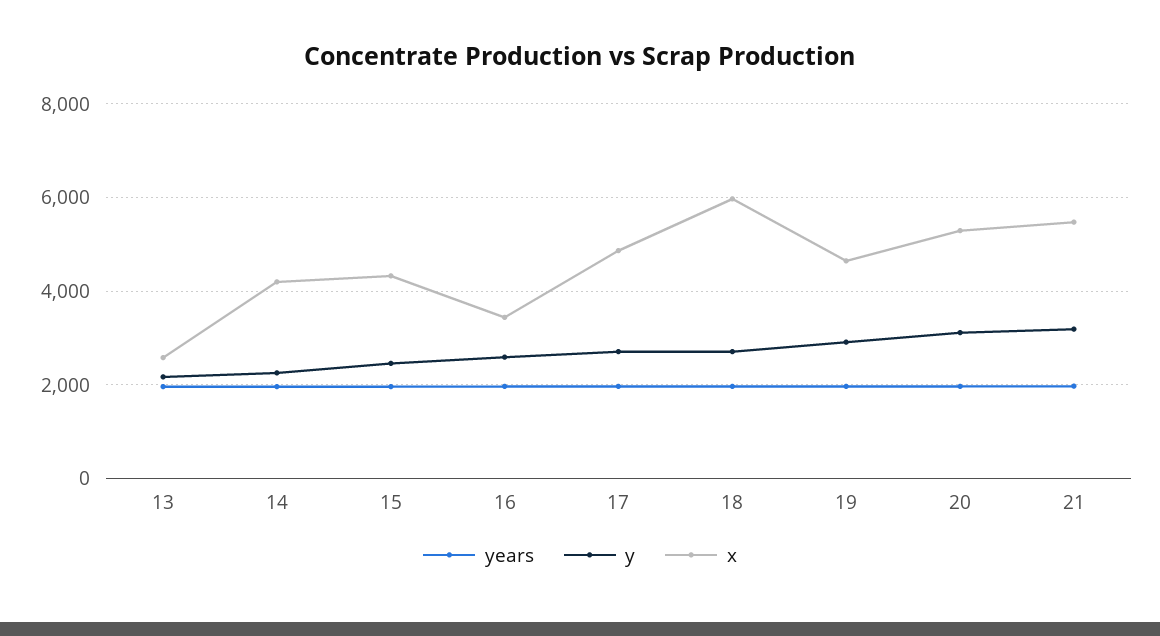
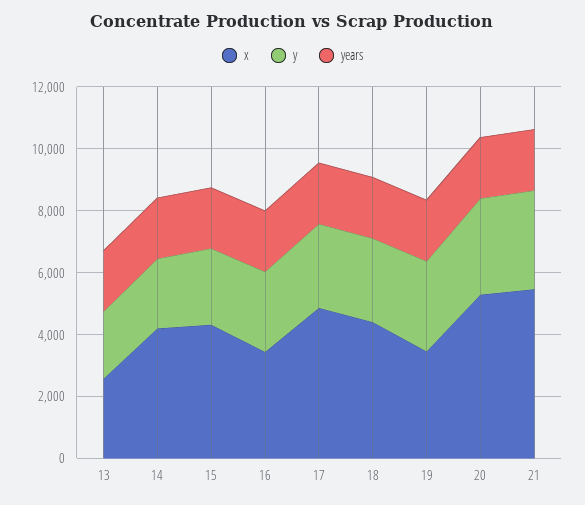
  {
    "years": {
      "13": 2000,
      "14": 2000,
      "15": 2000,
      "16": 2000,
      "17": 2000,
      "18": 2000,
      "19": 2000,
      "20": 2000,
      "21": 2000
    },
    "y": {
      "13": 2200,
      "14": 2200,
      "15": 2400,
      "16": 2600,
      "17": 2800,
      "18": 2800,
      "19": 3000,
      "20": 3200,
      "21": 3200
    },
    "x": {
      "13": 2600,
      "14": 4200,
      "15": 4400,
      "16": 3400,
      "17": 4800,
-     "18": 6000,
+     "18": 4500,
-     "19": 4600,
+     "19": 3500,
      "20": 5200,
      "21": 5400
    }
  }

